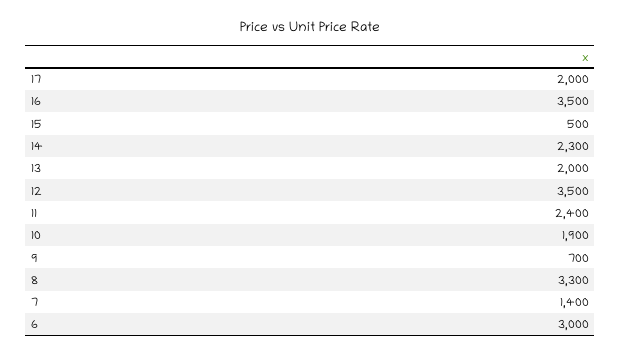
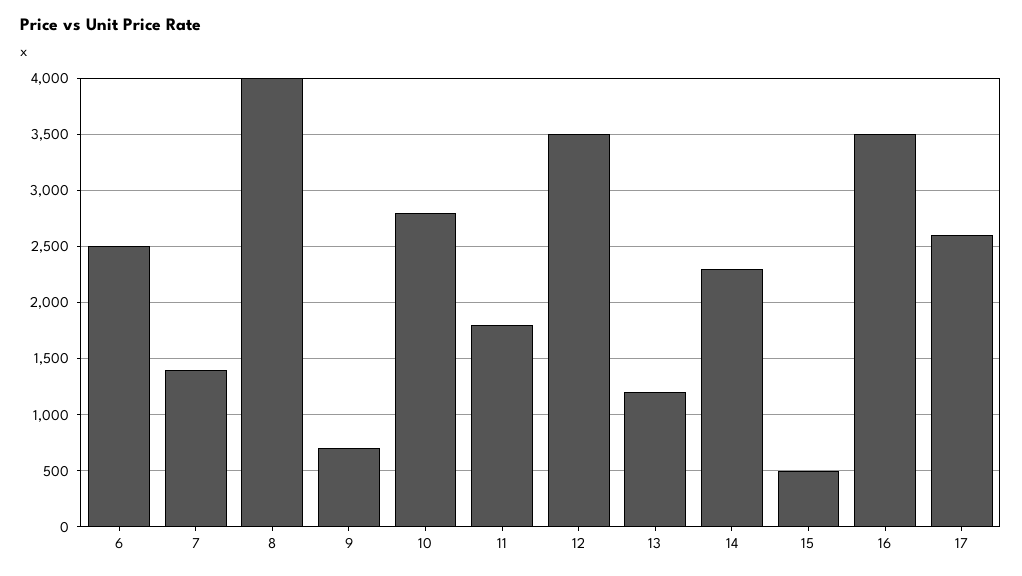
  {
-   "17": 2000,
+   "17": 2600,
    "16": 3500,
    "15": 500,
    "14": 2300,
-   "13": 2000,
+   "13": 1200,
    "12": 3500,
-   "11": 2400,
+   "11": 1800,
-   "10": 1900,
+   "10": 2800,
    "9": 700,
-   "8": 3300,
+   "8": 4000,
    "7": 1400,
-   "6": 3000
+   "6": 2500
  }

